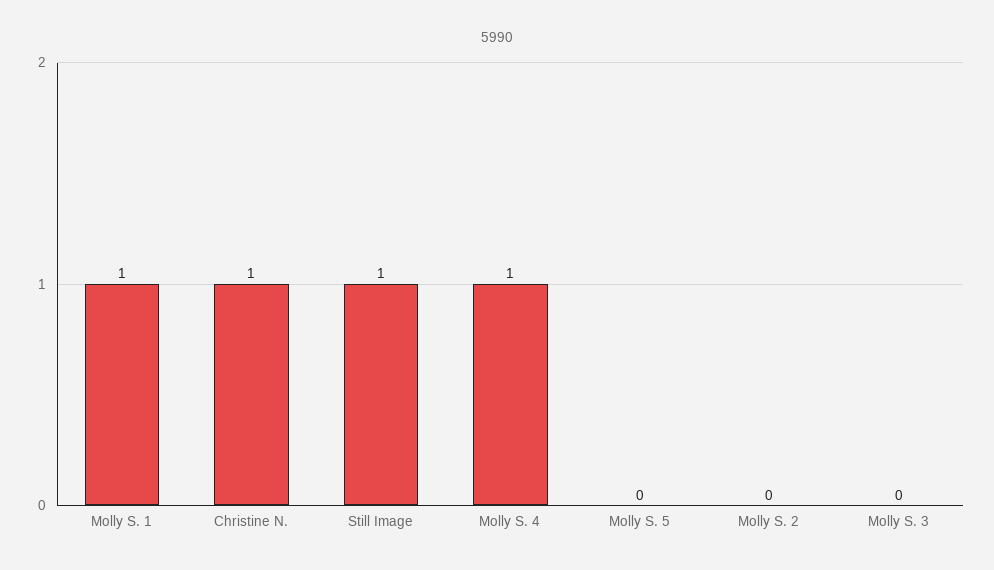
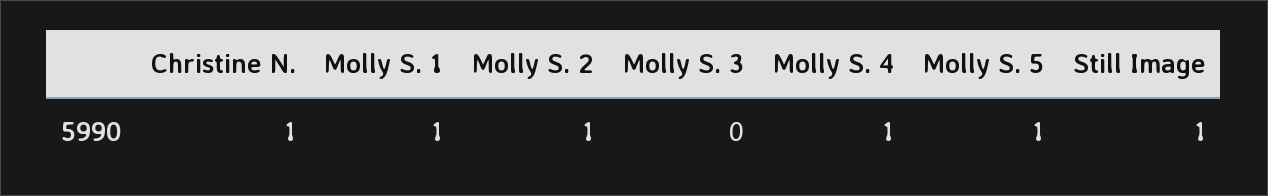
  {
    "Molly S. 1": 1,
    "Christine N.": 1,
    "Still Image": 1,
    "Molly S. 4": 1,
-   "Molly S. 5": 0,
+   "Molly S. 5": 1,
-   "Molly S. 2": 0,
+   "Molly S. 2": 1,
    "Molly S. 3": 0
  }

